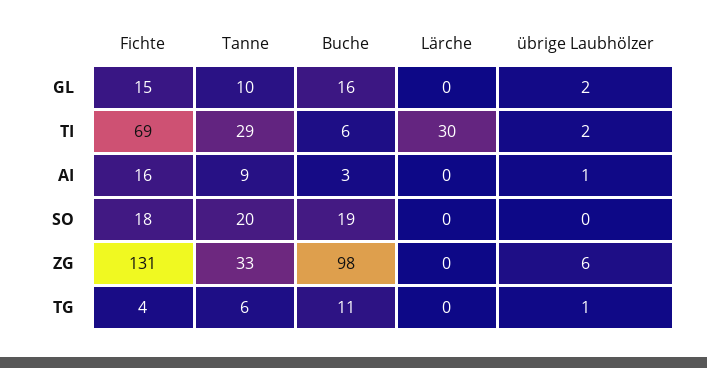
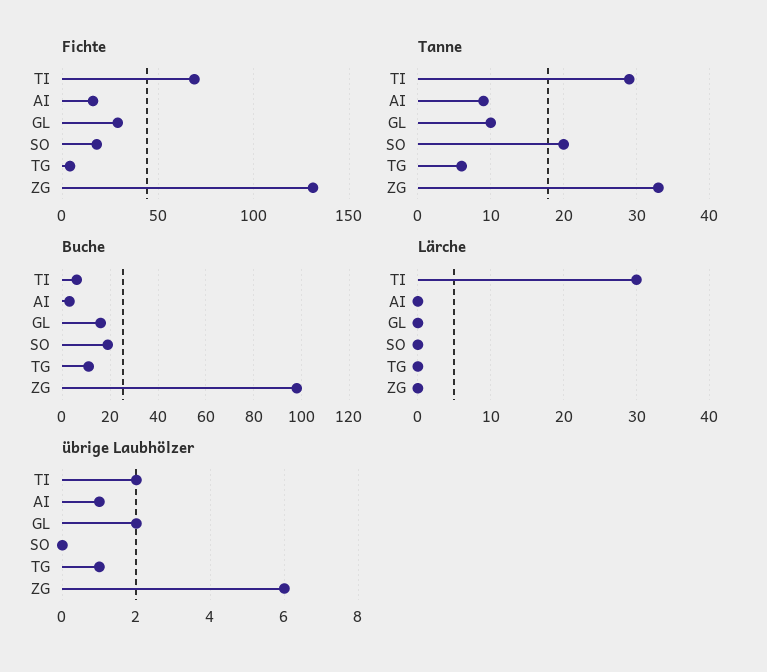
  {
    "Fichte": {
-     "GL": 15,
+     "GL": 30,
      "TI": 69,
      "AI": 16,
      "SO": 18,
      "ZG": 131,
      "TG": 4
    },
    "Tanne": {
      "GL": 10,
      "TI": 29,
      "AI": 9,
      "SO": 20,
      "ZG": 33,
      "TG": 6
    },
    "Buche": {
      "GL": 16,
      "TI": 6,
      "AI": 3,
      "SO": 19,
      "ZG": 98,
      "TG": 11
    },
    "Lärche": {
      "GL": 0,
      "TI": 30,
      "AI": 0,
      "SO": 0,
      "ZG": 0,
      "TG": 0
    },
    "übrige Laubhölzer": {
      "GL": 2,
      "TI": 2,
      "AI": 1,
      "SO": 0,
      "ZG": 6,
      "TG": 1
    }
  }

